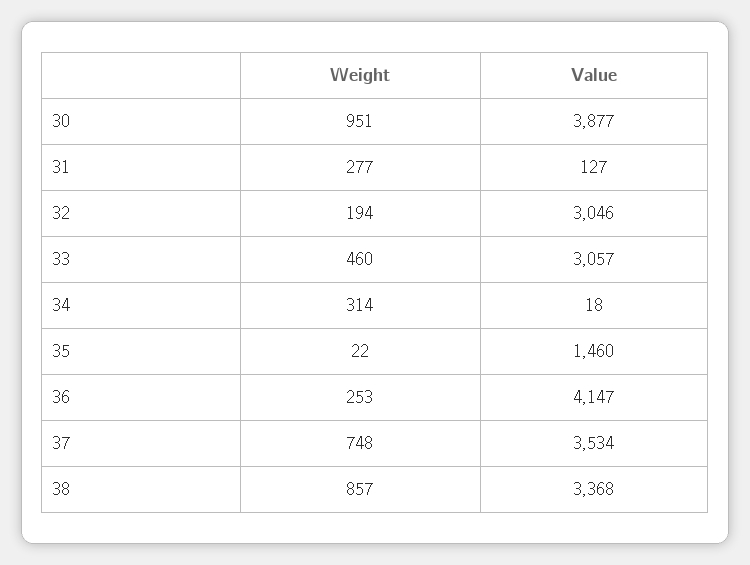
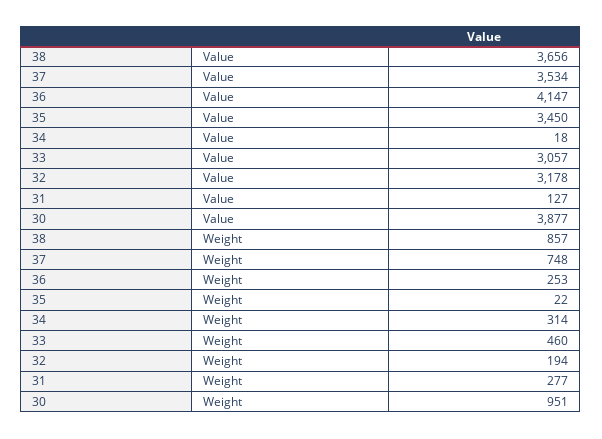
  {
    "Weight": {
      "30": 951,
      "31": 277,
      "32": 194,
      "33": 460,
      "34": 314,
      "35": 22,
      "36": 253,
      "37": 748,
      "38": 857
    },
    "Value": {
      "30": 3877,
      "31": 127,
-     "32": 3046,
+     "32": 3178,
      "33": 3057,
      "34": 18,
-     "35": 1460,
+     "35": 3450,
      "36": 4147,
      "37": 3534,
-     "38": 3368
+     "38": 3656
    }
  }

